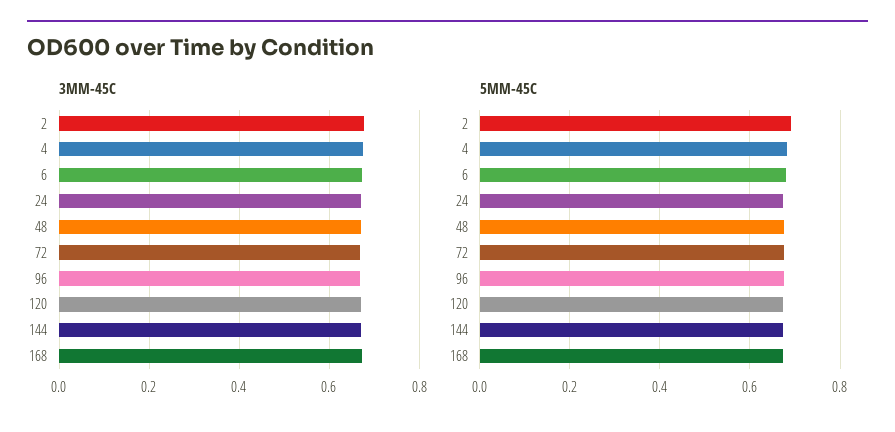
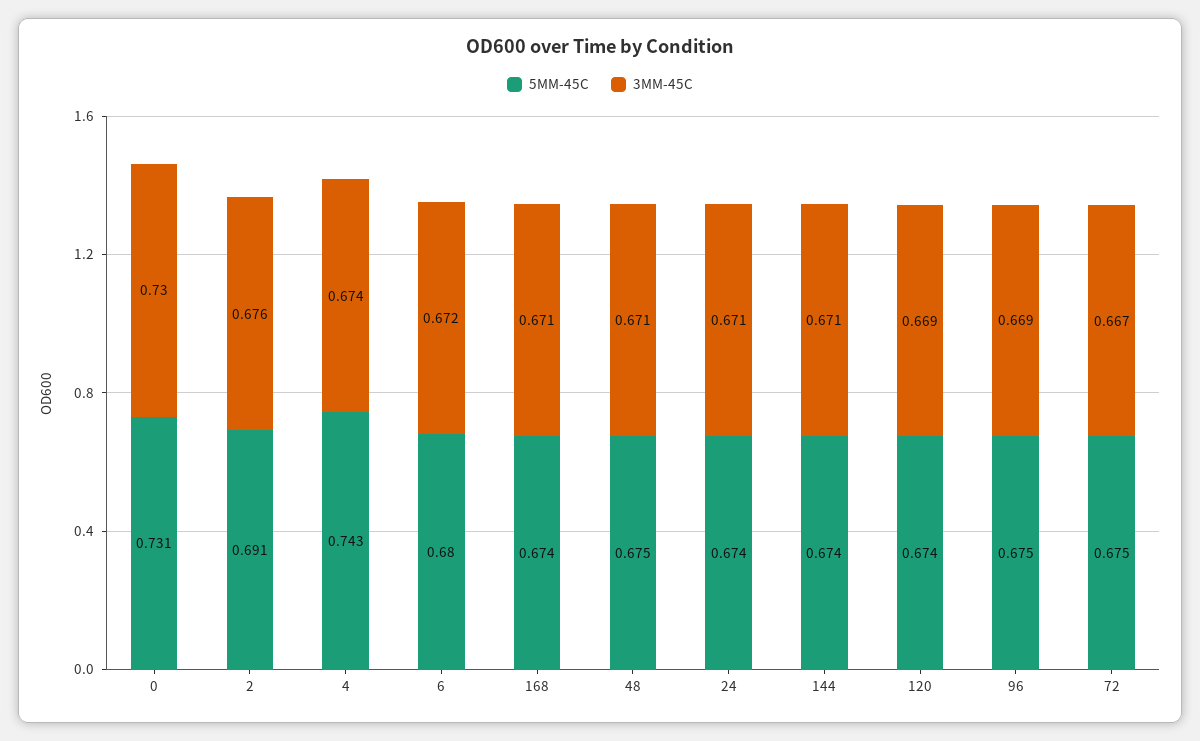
  {
    "3MM-45C": {
      "2": 0.676,
      "4": 0.674,
      "6": 0.672,
      "24": 0.671,
      "48": 0.671,
      "72": 0.667,
      "96": 0.669,
      "120": 0.669,
      "144": 0.671,
-     "168": 0.671
+     "168": 0.671,
+     "0": 0.73
    },
    "5MM-45C": {
      "2": 0.691,
-     "4": 0.68,
+     "4": 0.743,
      "6": 0.68,
      "24": 0.674,
      "48": 0.675,
      "72": 0.675,
      "96": 0.675,
      "120": 0.674,
      "144": 0.674,
-     "168": 0.674
+     "168": 0.674,
+     "0": 0.731
    }
  }

